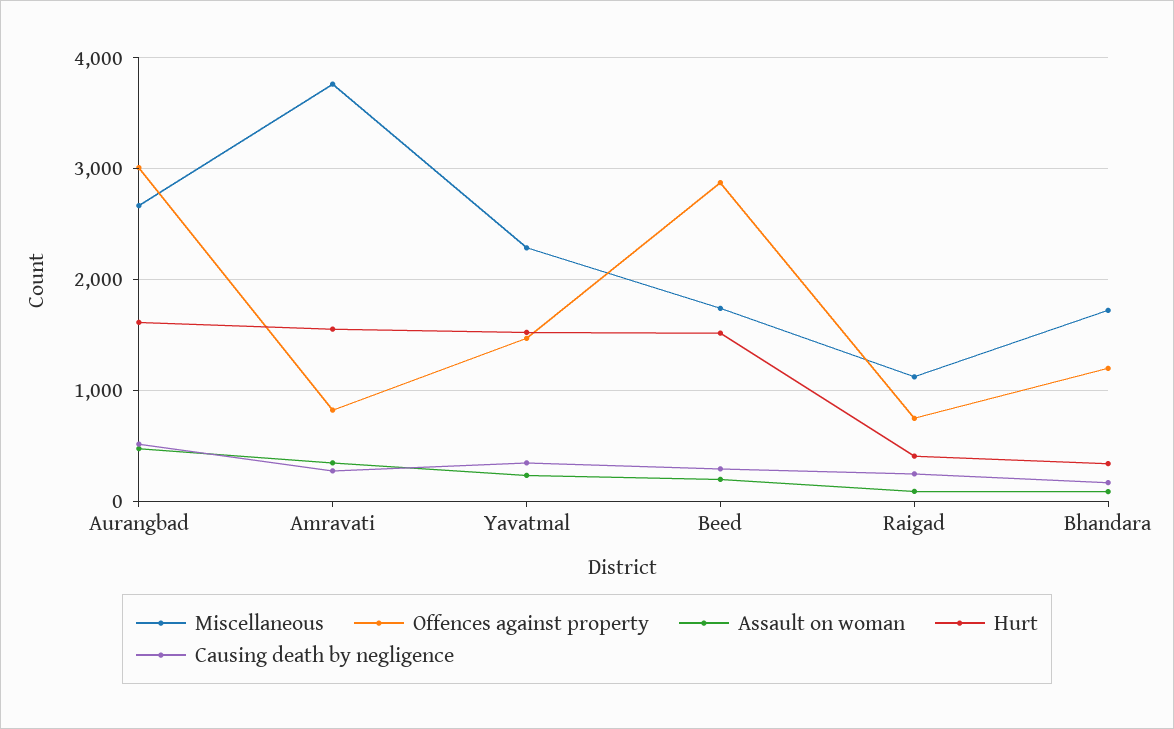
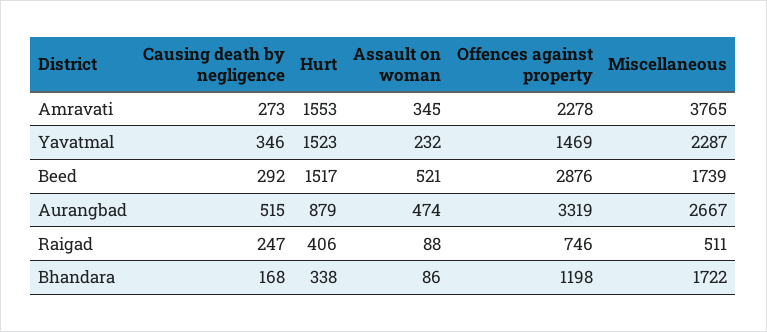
  {
    "Miscellaneous": {
      "Aurangbad": 2667,
      "Amravati": 3765,
      "Yavatmal": 2287,
      "Beed": 1739,
-     "Raigad": 1100,
+     "Raigad": 511,
      "Bhandara": 1722
    },
    "Offences against property": {
-     "Aurangbad": 3000,
+     "Aurangbad": 3319,
-     "Amravati": 800,
+     "Amravati": 2278,
      "Yavatmal": 1469,
      "Beed": 2876,
      "Raigad": 746,
      "Bhandara": 1198
    },
    "Assault on woman": {
      "Aurangbad": 474,
      "Amravati": 345,
      "Yavatmal": 232,
-     "Beed": 200,
+     "Beed": 521,
      "Raigad": 88,
      "Bhandara": 86
    },
    "Hurt": {
-     "Aurangbad": 1600,
+     "Aurangbad": 879,
      "Amravati": 1553,
      "Yavatmal": 1523,
      "Beed": 1517,
      "Raigad": 406,
      "Bhandara": 338
    },
    "Causing death by negligence": {
      "Aurangbad": 515,
      "Amravati": 273,
      "Yavatmal": 346,
      "Beed": 292,
      "Raigad": 247,
      "Bhandara": 168
    }
  }

